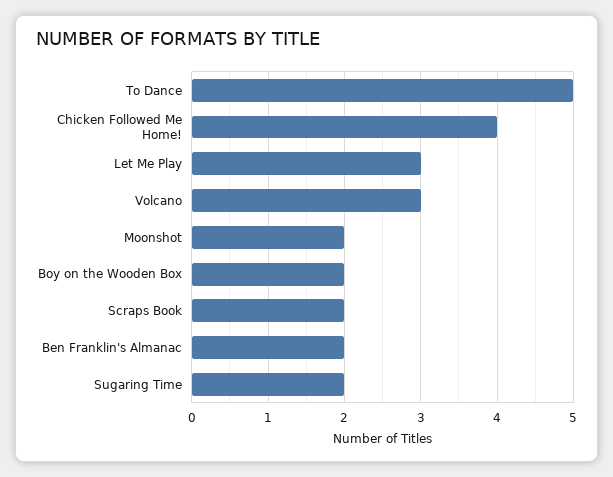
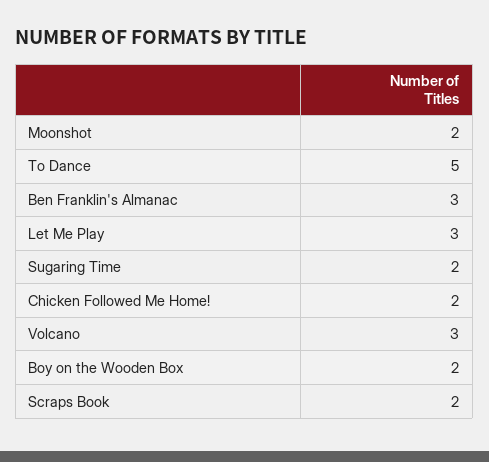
  {
    "To Dance": 5,
-   "Chicken Followed Me Home!": 4,
+   "Chicken Followed Me Home!": 2,
    "Let Me Play": 3,
    "Volcano": 3,
    "Moonshot": 2,
    "Boy on the Wooden Box": 2,
    "Scraps Book": 2,
-   "Ben Franklin's Almanac": 2,
+   "Ben Franklin's Almanac": 3,
    "Sugaring Time": 2
  }

